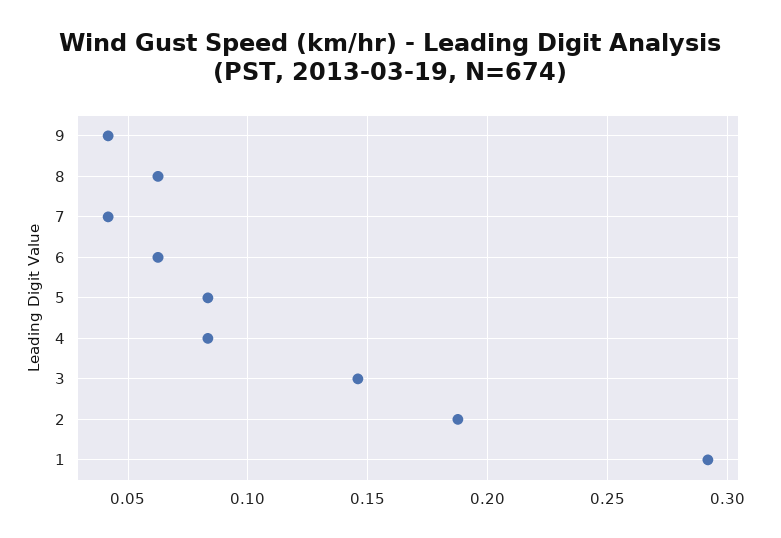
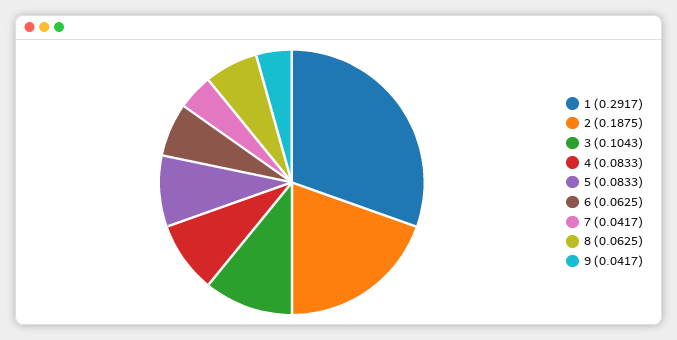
  {
    "9": 0.0417,
    "8": 0.0625,
    "7": 0.0417,
    "6": 0.0625,
    "5": 0.0833,
    "4": 0.0833,
-   "3": 0.145,
+   "3": 0.1043,
    "2": 0.1875,
    "1": 0.2917
  }

